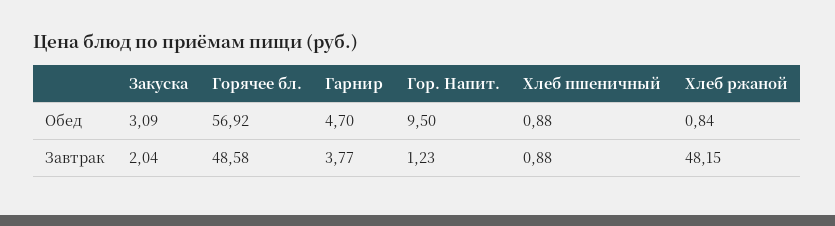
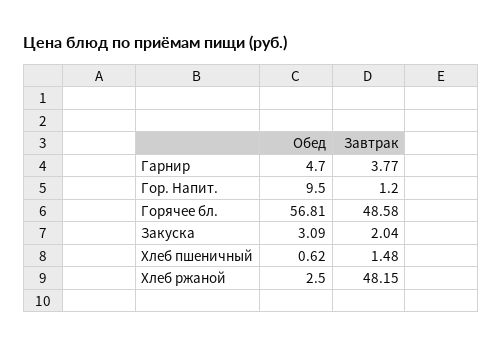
  {
    "Закуска": {
      "Обед": 3.09,
      "Завтрак": 2.04
    },
    "Горячее бл.": {
-     "Обед": 56.92,
+     "Обед": 56.81,
      "Завтрак": 48.58
    },
    "Гарнир": {
      "Обед": 4.7,
      "Завтрак": 3.77
    },
    "Гор. Напит.": {
      "Обед": 9.5,
-     "Завтрак": 1.23
+     "Завтрак": 1.2
    },
    "Хлеб пшеничный": {
-     "Обед": 0.88,
+     "Обед": 0.62,
-     "Завтрак": 0.88
+     "Завтрак": 1.48
    },
    "Хлеб ржаной": {
-     "Обед": 0.84,
+     "Обед": 2.5,
      "Завтрак": 48.15
    }
  }

